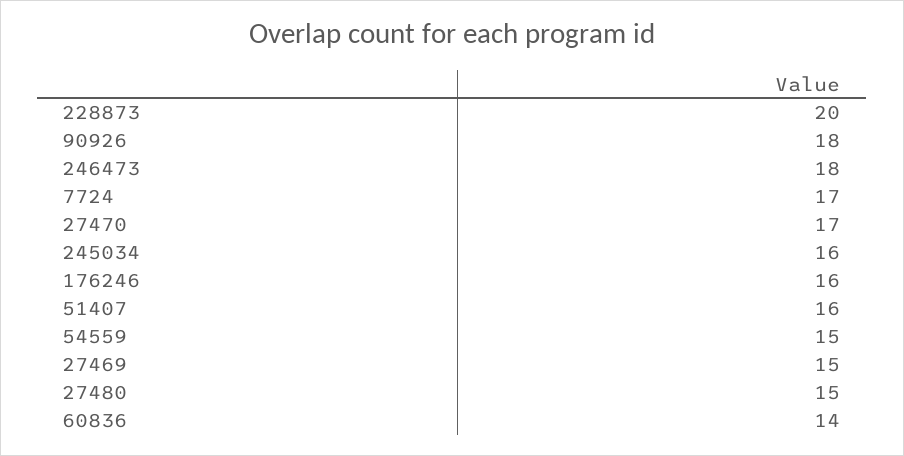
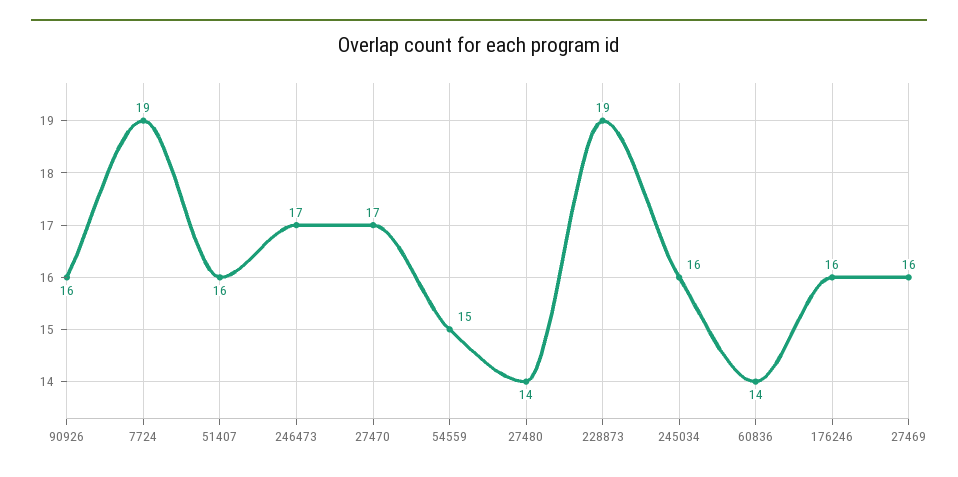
  {
-   "228873": 20,
+   "228873": 19,
-   "90926": 18,
+   "90926": 16,
-   "246473": 18,
+   "246473": 17,
-   "7724": 17,
+   "7724": 19,
    "27470": 17,
    "245034": 16,
    "176246": 16,
    "51407": 16,
    "54559": 15,
-   "27469": 15,
+   "27469": 16,
-   "27480": 15,
+   "27480": 14,
    "60836": 14
  }

